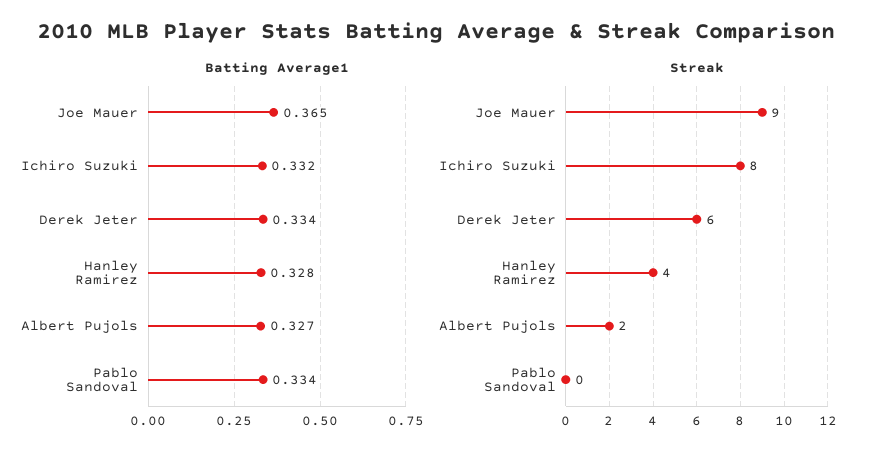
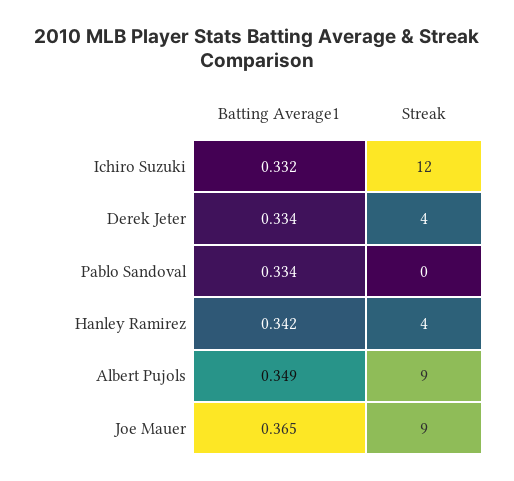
  {
    "Batting Average1": {
      "Joe Mauer": 0.365,
      "Ichiro Suzuki": 0.332,
      "Derek Jeter": 0.334,
-     "Hanley Ramirez": 0.328,
+     "Hanley Ramirez": 0.342,
-     "Albert Pujols": 0.327,
+     "Albert Pujols": 0.349,
      "Pablo Sandoval": 0.334
    },
    "Streak": {
      "Joe Mauer": 9,
-     "Ichiro Suzuki": 8,
+     "Ichiro Suzuki": 12,
-     "Derek Jeter": 6,
+     "Derek Jeter": 4,
      "Hanley Ramirez": 4,
-     "Albert Pujols": 2,
+     "Albert Pujols": 9,
      "Pablo Sandoval": 0
    }
  }

